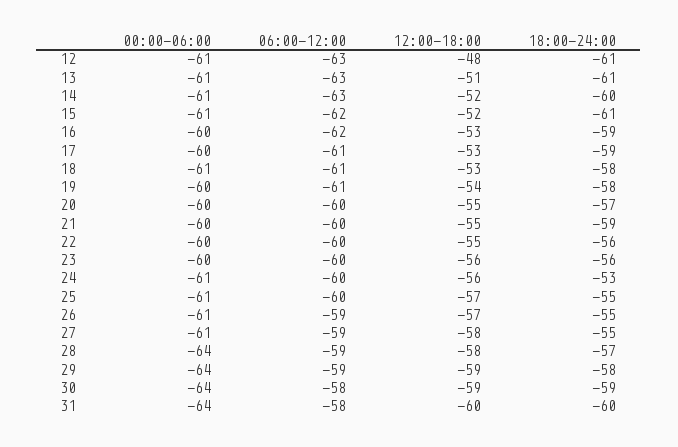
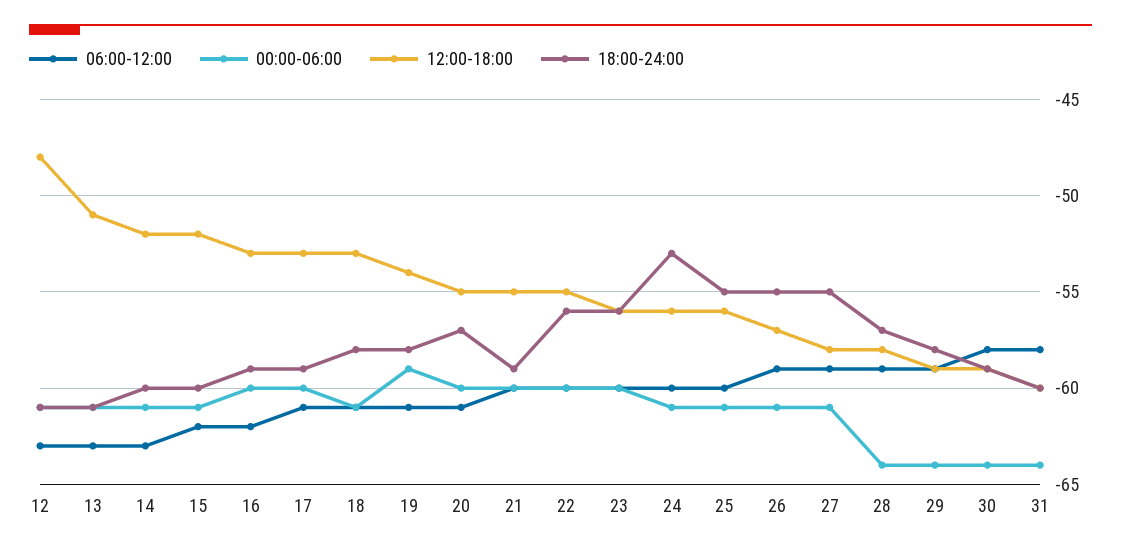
  {
    "00:00-06:00": {
      "12": -61,
      "13": -61,
      "14": -61,
      "15": -61,
      "16": -60,
      "17": -60,
      "18": -61,
-     "19": -60,
+     "19": -59,
      "20": -60,
      "21": -60,
      "22": -60,
      "23": -60,
      "24": -61,
      "25": -61,
      "26": -61,
      "27": -61,
      "28": -64,
      "29": -64,
      "30": -64,
      "31": -64
    },
    "06:00-12:00": {
      "12": -63,
      "13": -63,
      "14": -63,
      "15": -62,
      "16": -62,
      "17": -61,
      "18": -61,
      "19": -61,
-     "20": -60,
+     "20": -61,
      "21": -60,
      "22": -60,
      "23": -60,
      "24": -60,
      "25": -60,
      "26": -59,
      "27": -59,
      "28": -59,
      "29": -59,
      "30": -58,
      "31": -58
    },
    "12:00-18:00": {
      "12": -48,
      "13": -51,
      "14": -52,
      "15": -52,
      "16": -53,
      "17": -53,
      "18": -53,
      "19": -54,
      "20": -55,
      "21": -55,
      "22": -55,
      "23": -56,
      "24": -56,
-     "25": -57,
+     "25": -56,
      "26": -57,
      "27": -58,
      "28": -58,
      "29": -59,
      "30": -59,
      "31": -60
    },
    "18:00-24:00": {
      "12": -61,
      "13": -61,
      "14": -60,
-     "15": -61,
+     "15": -60,
      "16": -59,
      "17": -59,
      "18": -58,
      "19": -58,
      "20": -57,
      "21": -59,
      "22": -56,
      "23": -56,
      "24": -53,
      "25": -55,
      "26": -55,
      "27": -55,
      "28": -57,
      "29": -58,
      "30": -59,
      "31": -60
    }
  }

